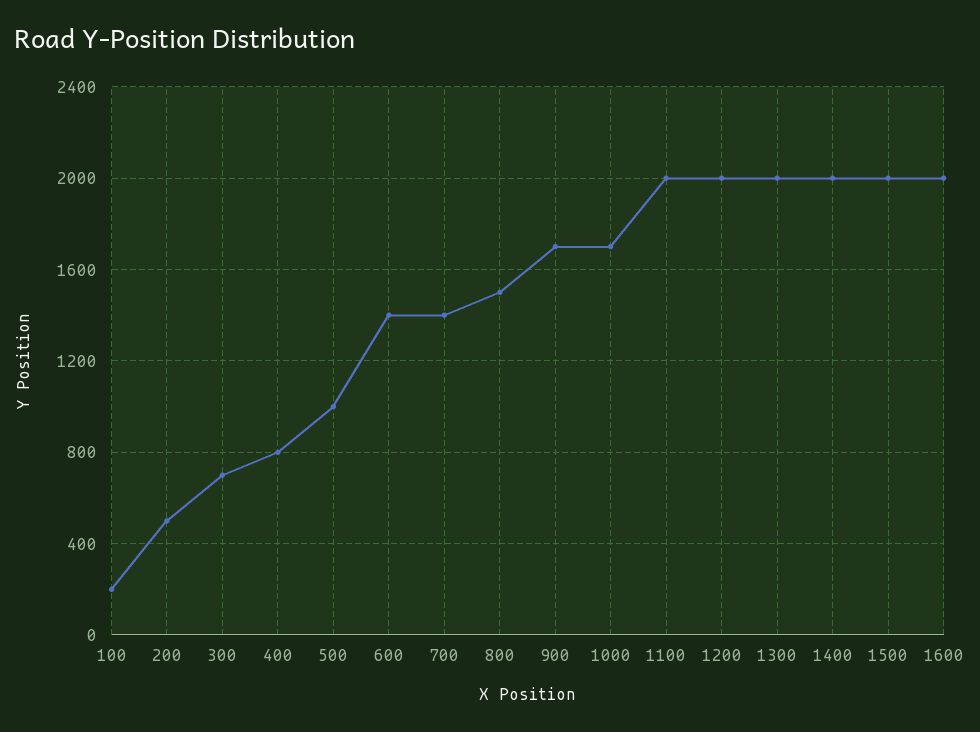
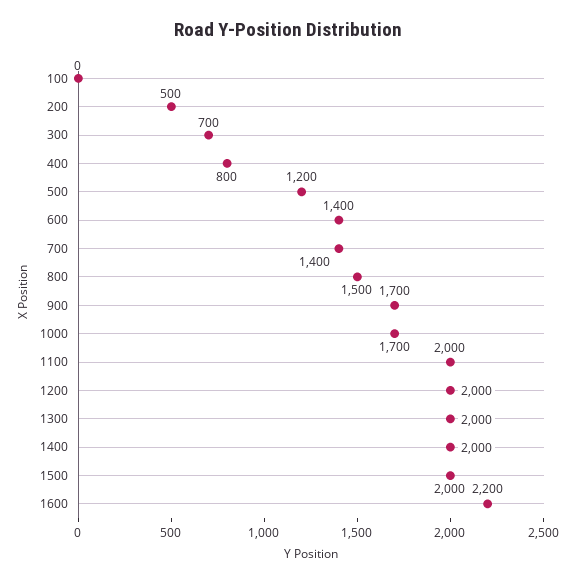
  {
-   "100": 200,
+   "100": 0,
    "200": 500,
    "300": 700,
    "400": 800,
-   "500": 1000,
+   "500": 1200,
    "600": 1400,
    "700": 1400,
    "800": 1500,
    "900": 1700,
    "1000": 1700,
    "1100": 2000,
    "1200": 2000,
    "1300": 2000,
    "1400": 2000,
    "1500": 2000,
-   "1600": 2000
+   "1600": 2200
  }

